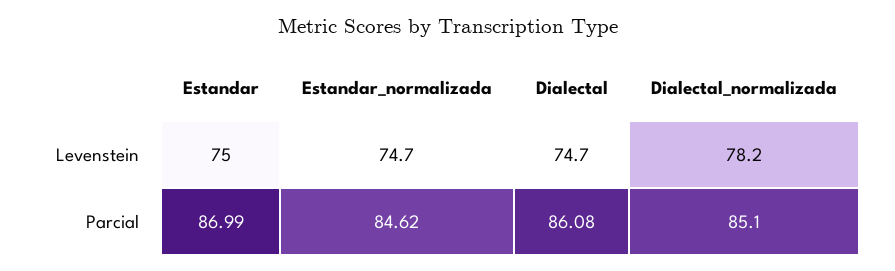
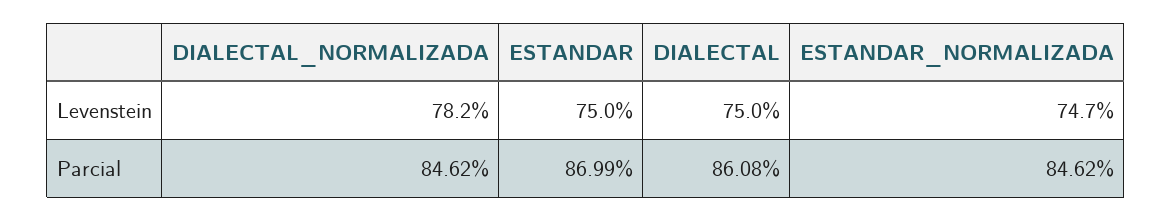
  {
    "Estandar": {
      "Levenstein": 75,
      "Parcial": 86.99
    },
    "Estandar_normalizada": {
      "Levenstein": 74.7,
      "Parcial": 84.62
    },
    "Dialectal": {
-     "Levenstein": 74.7,
+     "Levenstein": 75,
      "Parcial": 86.08
    },
    "Dialectal_normalizada": {
      "Levenstein": 78.2,
-     "Parcial": 85.1
+     "Parcial": 84.62
    }
  }

